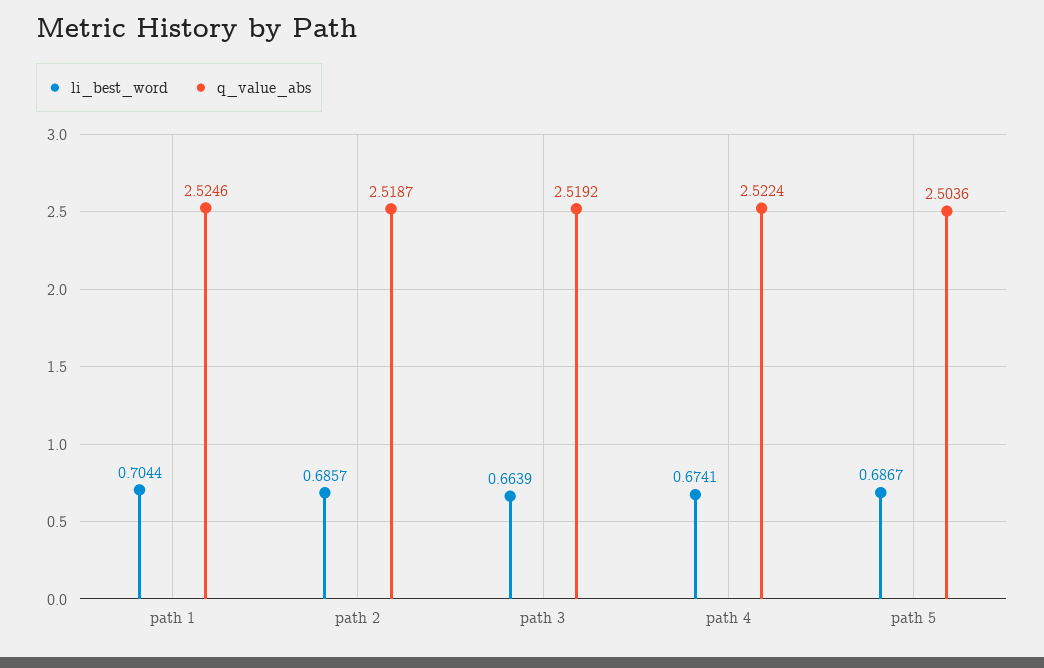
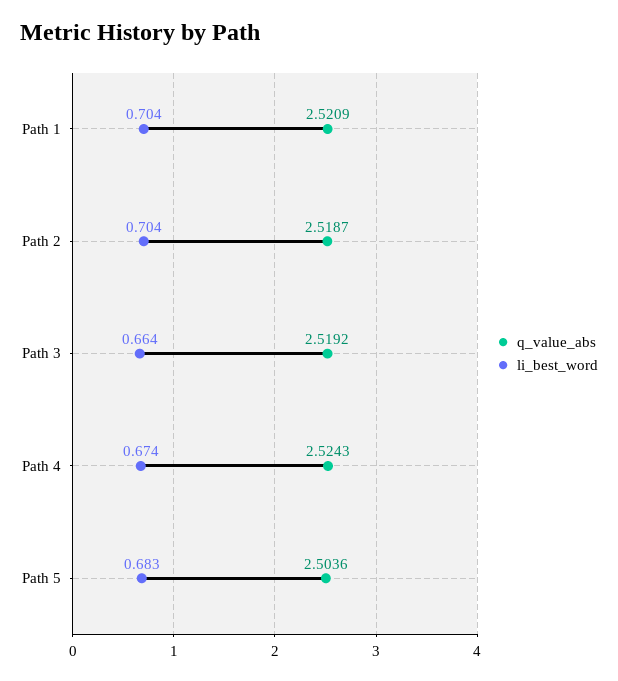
  {
    "li_best_word": {
      "path 1": 0.7044,
-     "path 2": 0.6857,
+     "path 2": 0.704,
      "path 3": 0.6639,
      "path 4": 0.6741,
-     "path 5": 0.6867
+     "path 5": 0.683
    },
    "q_value_abs": {
-     "path 1": 2.5246,
+     "path 1": 2.5209,
      "path 2": 2.5187,
      "path 3": 2.5192,
-     "path 4": 2.5224,
+     "path 4": 2.5243,
      "path 5": 2.5036
    }
  }

